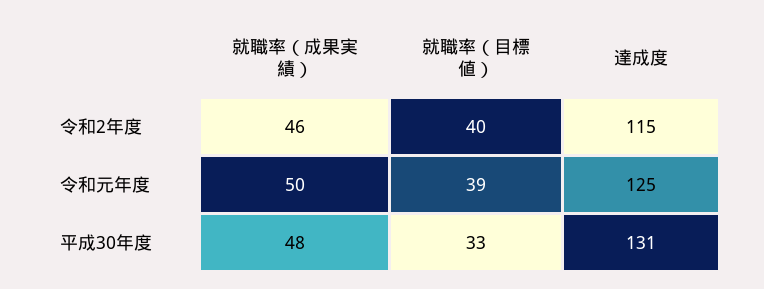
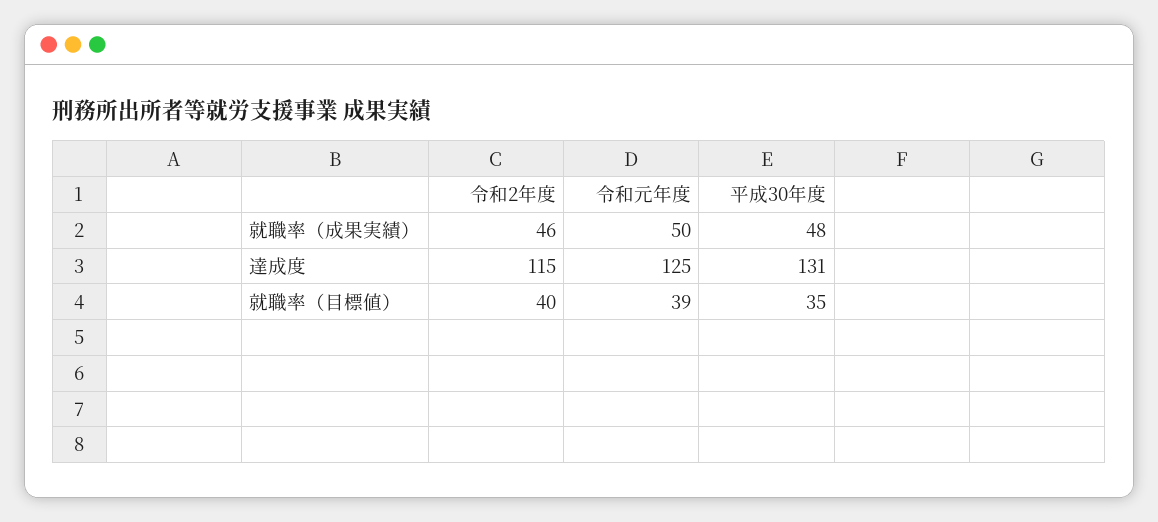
  {
    "就職率（成果実績）": {
      "令和2年度": 46,
      "令和元年度": 50,
      "平成30年度": 48
    },
    "就職率（目標値）": {
      "令和2年度": 40,
      "令和元年度": 39,
-     "平成30年度": 33
+     "平成30年度": 35
    },
    "達成度": {
      "令和2年度": 115,
      "令和元年度": 125,
      "平成30年度": 131
    }
  }

